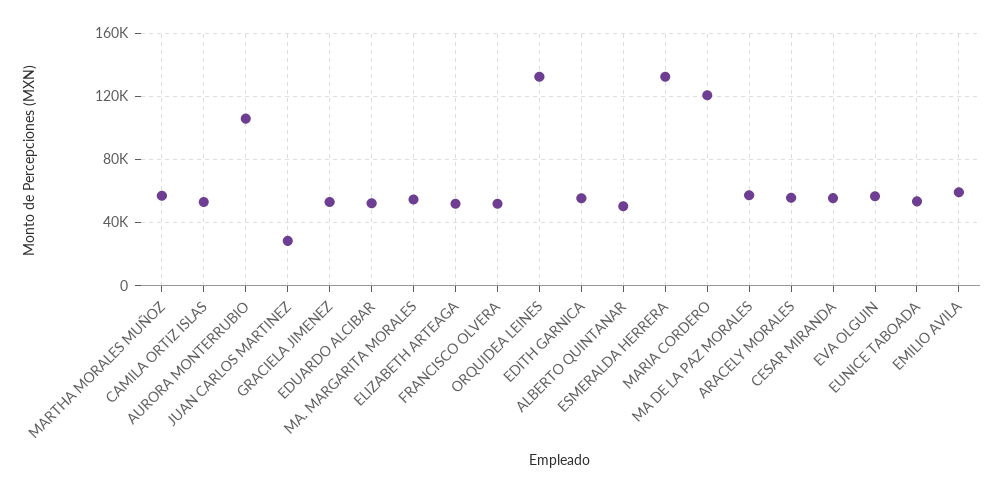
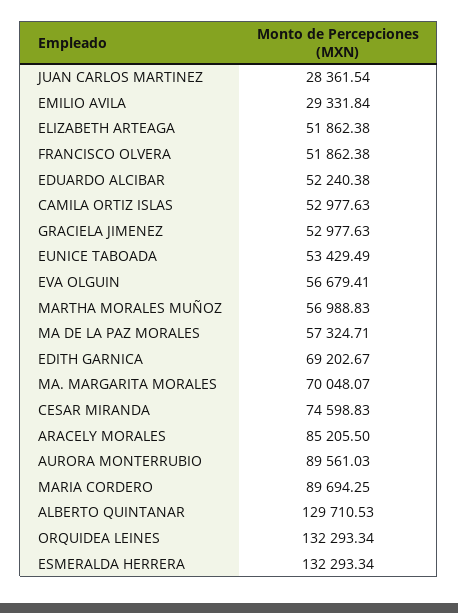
  {
    "MARTHA MORALES MUÑOZ": 56988.83,
    "CAMILA ORTIZ ISLAS": 52977.63,
-   "AURORA MONTERRUBIO": 105000,
+   "AURORA MONTERRUBIO": 89561.03,
    "JUAN CARLOS MARTINEZ": 28361.54,
    "GRACIELA JIMENEZ": 52977.63,
    "EDUARDO ALCIBAR": 52240.38,
-   "MA. MARGARITA MORALES": 55000,
+   "MA. MARGARITA MORALES": 70048.07,
    "ELIZABETH ARTEAGA": 51862.38,
    "FRANCISCO OLVERA": 51862.38,
    "ORQUIDEA LEINES": 132293.34,
-   "EDITH GARNICA": 55000,
+   "EDITH GARNICA": 69202.67,
-   "ALBERTO QUINTANAR": 50000,
+   "ALBERTO QUINTANAR": 129710.53,
    "ESMERALDA HERRERA": 132293.34,
-   "MARIA CORDERO": 120000,
+   "MARIA CORDERO": 89694.25,
    "MA DE LA PAZ MORALES": 57324.71,
-   "ARACELY MORALES": 55000,
+   "ARACELY MORALES": 85205.5,
-   "CESAR MIRANDA": 55000,
+   "CESAR MIRANDA": 74598.83,
    "EVA OLGUIN": 56679.41,
    "EUNICE TABOADA": 53429.49,
-   "EMILIO AVILA": 60000
+   "EMILIO AVILA": 29331.84
  }

